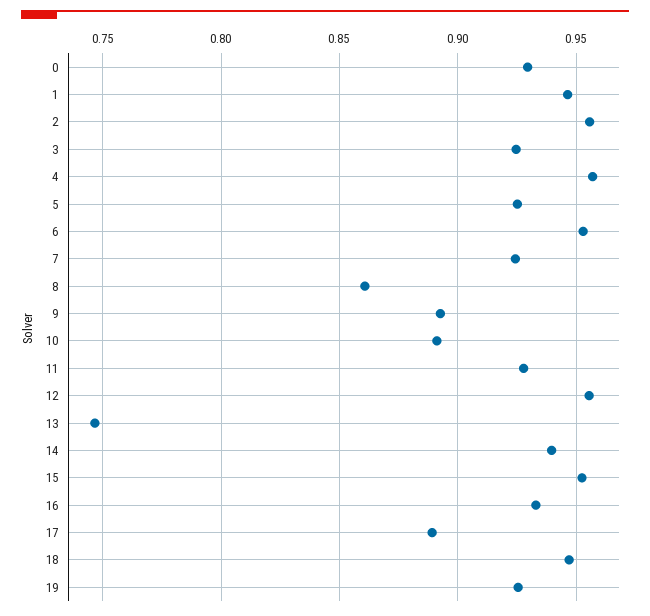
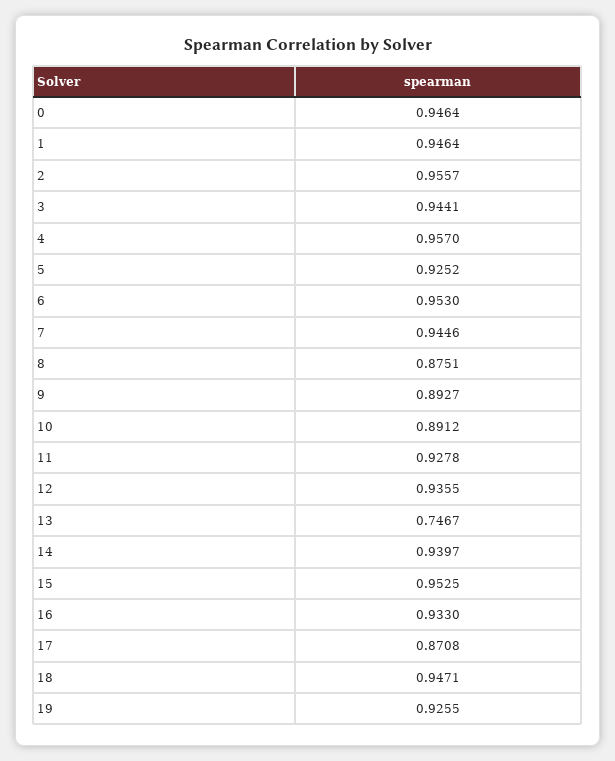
  {
-   "0": 0.93,
+   "0": 0.9464,
    "1": 0.9464,
    "2": 0.9557,
-   "3": 0.925,
+   "3": 0.9441,
    "4": 0.957,
    "5": 0.9252,
    "6": 0.953,
-   "7": 0.925,
+   "7": 0.9446,
-   "8": 0.86,
+   "8": 0.8751,
    "9": 0.8927,
    "10": 0.8912,
    "11": 0.9278,
-   "12": 0.955,
+   "12": 0.9355,
    "13": 0.7467,
    "14": 0.9397,
    "15": 0.9525,
    "16": 0.933,
-   "17": 0.89,
+   "17": 0.8708,
    "18": 0.9471,
    "19": 0.9255
  }

